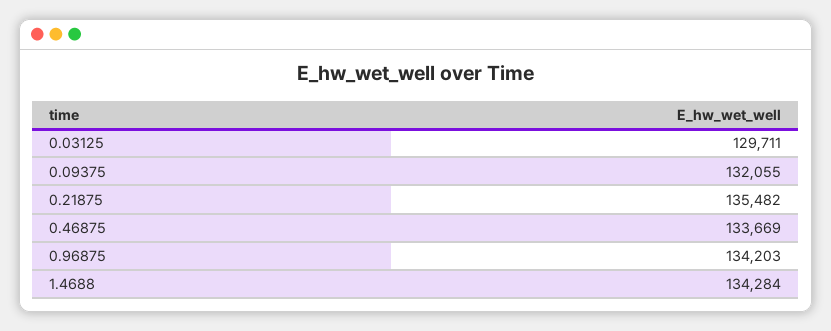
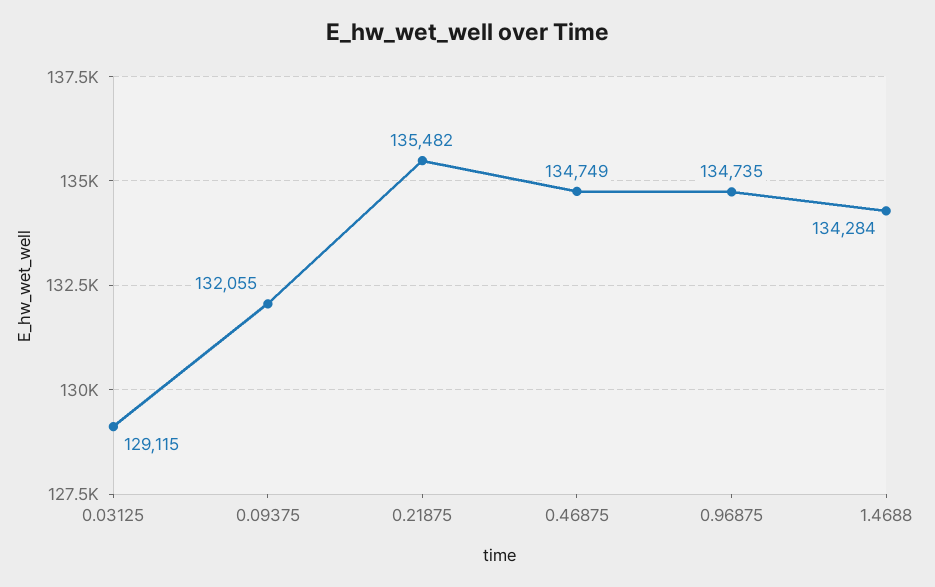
  {
-   "0.03125": 129711,
+   "0.03125": 129115,
    "0.09375": 132055,
    "0.21875": 135482,
-   "0.46875": 133669,
+   "0.46875": 134749,
-   "0.96875": 134203,
+   "0.96875": 134735,
    "1.4688": 134284
  }

